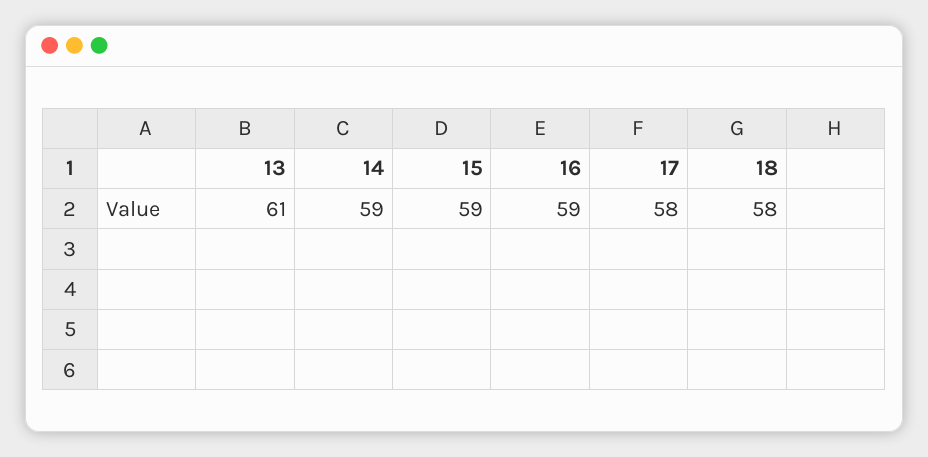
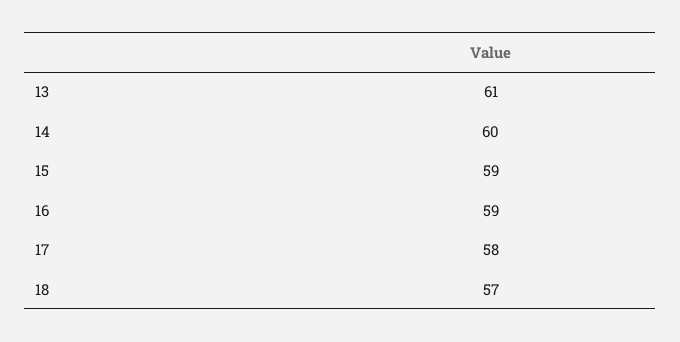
  {
    "13": 61,
-   "14": 59,
+   "14": 60,
    "15": 59,
    "16": 59,
    "17": 58,
-   "18": 58
+   "18": 57
  }

